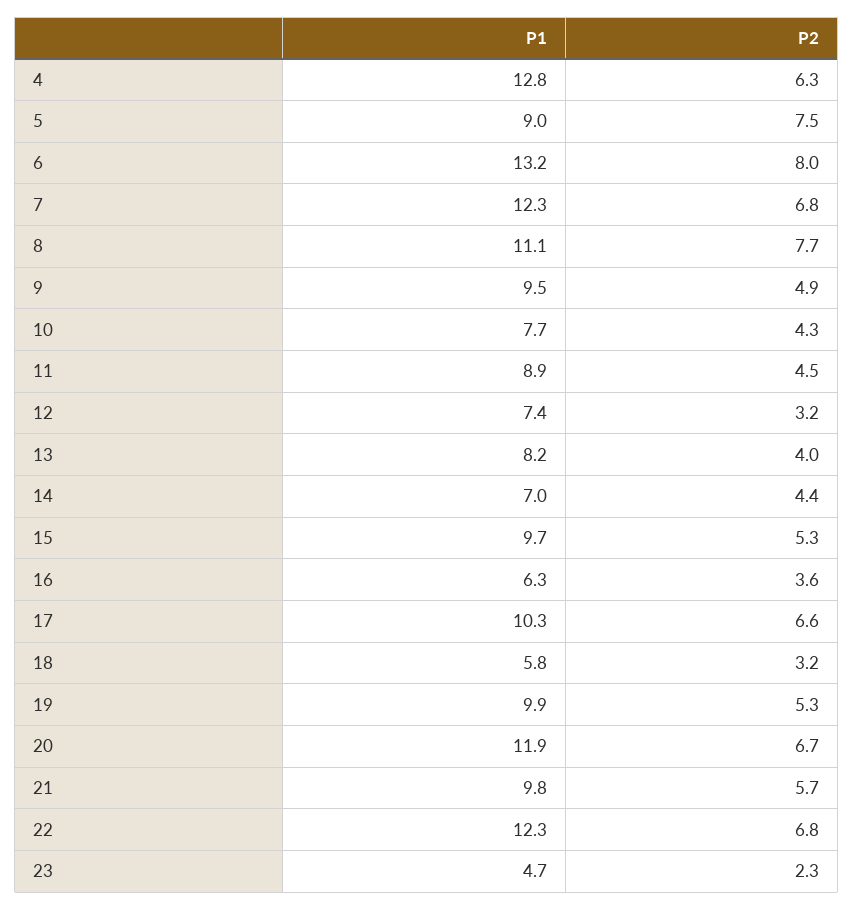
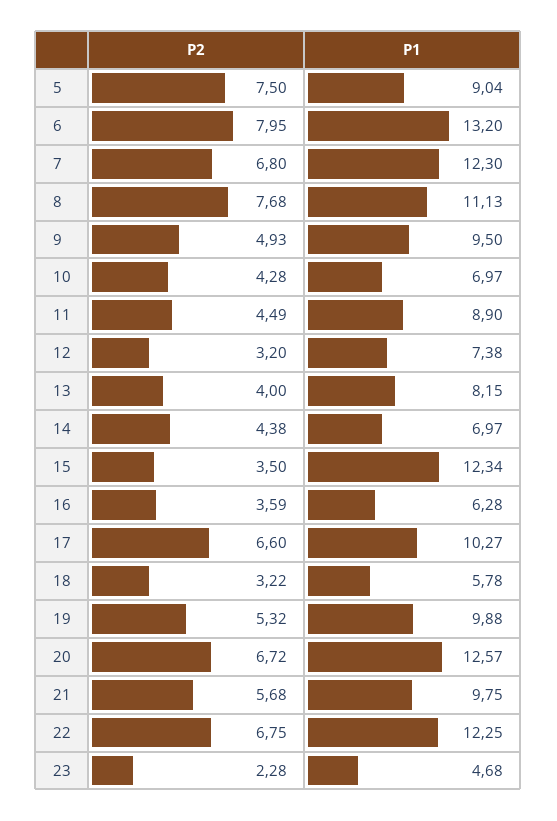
  {
    "P1": {
-     "4": 12.8,
      "5": 9.04,
      "6": 13.2,
      "7": 12.3,
      "8": 11.13,
      "9": 9.5,
-     "10": 7.7,
+     "10": 6.97,
      "11": 8.9,
      "12": 7.38,
      "13": 8.15,
      "14": 6.97,
-     "15": 9.7,
+     "15": 12.34,
      "16": 6.28,
      "17": 10.27,
      "18": 5.78,
      "19": 9.88,
-     "20": 11.9,
+     "20": 12.57,
      "21": 9.75,
      "22": 12.25,
      "23": 4.68
    },
    "P2": {
-     "4": 6.3,
      "5": 7.5,
      "6": 7.95,
      "7": 6.8,
      "8": 7.68,
      "9": 4.93,
      "10": 4.28,
      "11": 4.49,
      "12": 3.2,
      "13": 4,
      "14": 4.38,
-     "15": 5.3,
+     "15": 3.5,
      "16": 3.59,
      "17": 6.6,
      "18": 3.22,
      "19": 5.32,
      "20": 6.72,
      "21": 5.68,
      "22": 6.75,
      "23": 2.28
    }
  }

